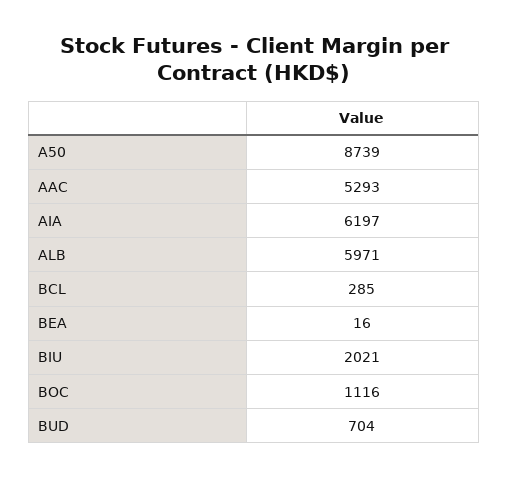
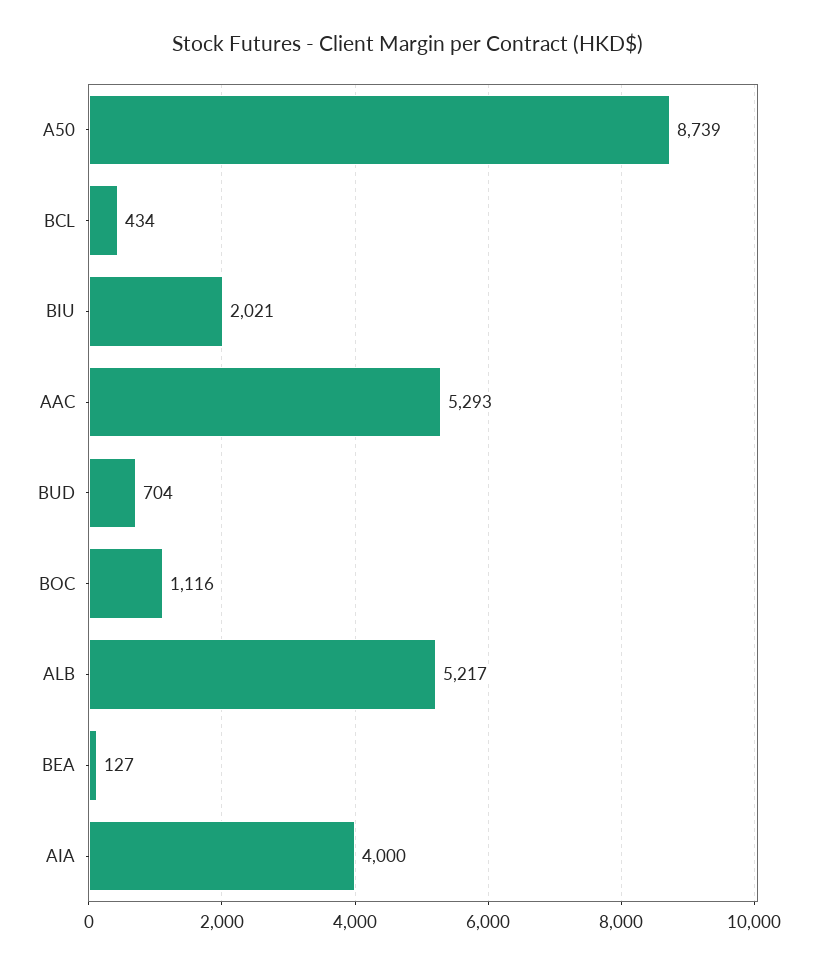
  {
    "A50": 8739,
    "AAC": 5293,
-   "AIA": 6197,
+   "AIA": 4000,
-   "ALB": 5971,
+   "ALB": 5217,
-   "BCL": 285,
+   "BCL": 434,
-   "BEA": 16,
+   "BEA": 127,
    "BIU": 2021,
    "BOC": 1116,
    "BUD": 704
  }

